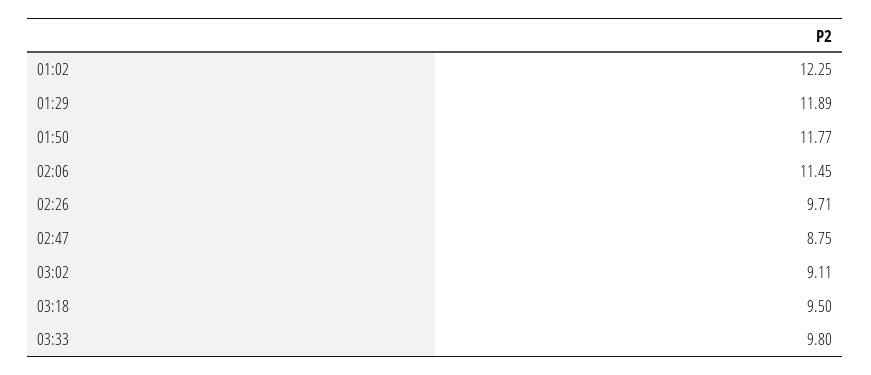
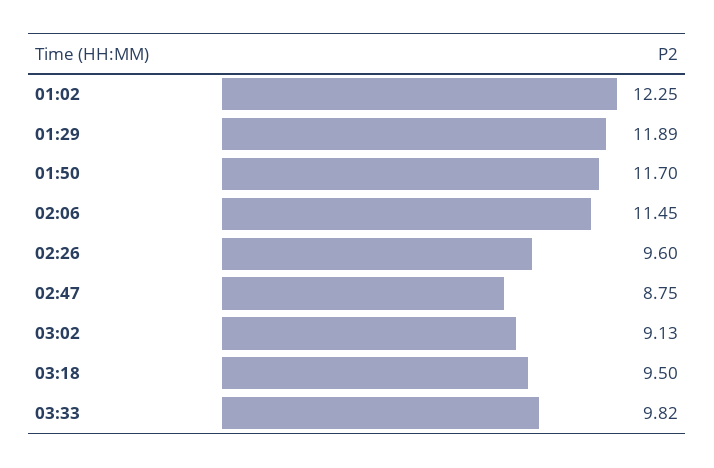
  {
    "01:02": 12.25,
    "01:29": 11.89,
-   "01:50": 11.77,
+   "01:50": 11.7,
    "02:06": 11.45,
-   "02:26": 9.71,
+   "02:26": 9.6,
    "02:47": 8.75,
-   "03:02": 9.11,
+   "03:02": 9.13,
    "03:18": 9.5,
-   "03:33": 9.8
+   "03:33": 9.82
  }

